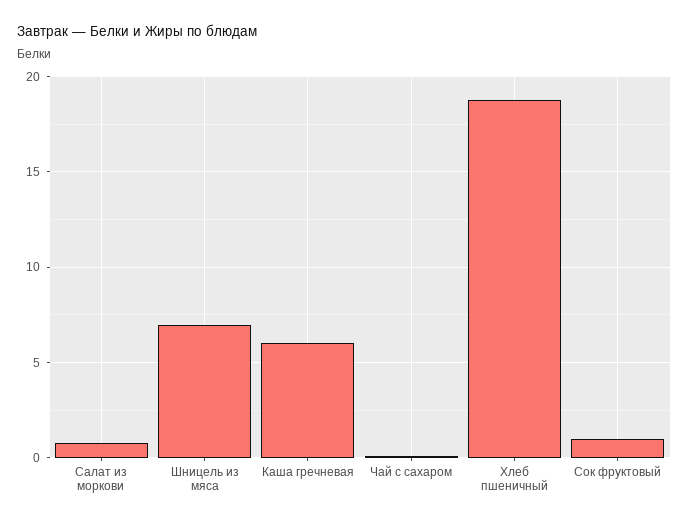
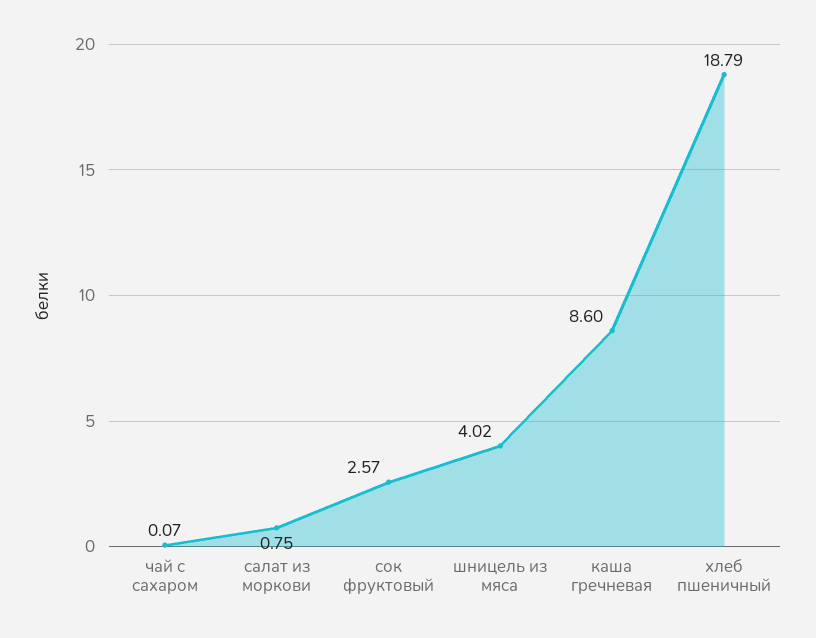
  {
    "Салат из моркови": 0.75,
-   "Шницель из мяса": 7,
+   "Шницель из мяса": 4.02,
-   "Каша гречневая": 6,
+   "Каша гречневая": 8.6,
    "Чай с сахаром": 0.07,
    "Хлеб пшеничный": 18.79,
-   "Сок фруктовый": 1
+   "Сок фруктовый": 2.57
  }

